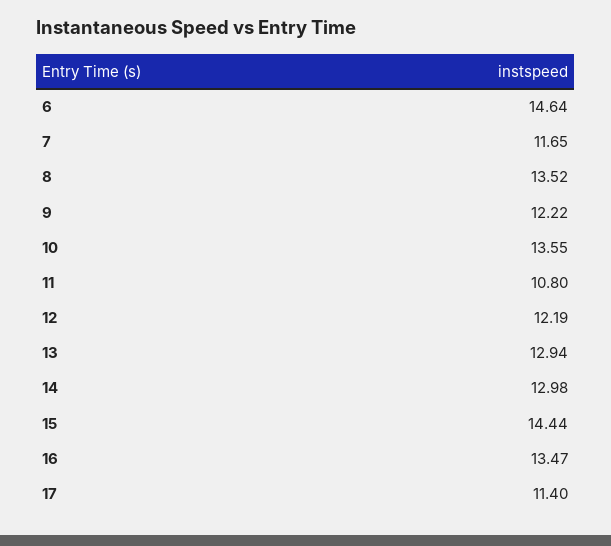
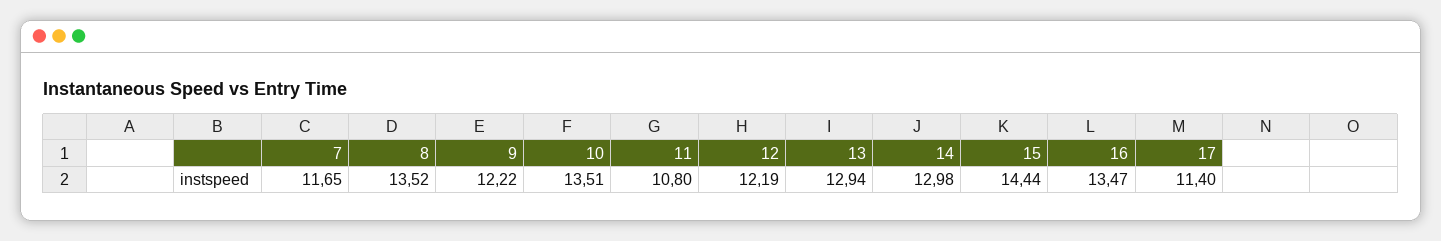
  {
-   "6": 14.64,
    "7": 11.65,
    "8": 13.52,
    "9": 12.22,
-   "10": 13.55,
+   "10": 13.51,
    "11": 10.8,
    "12": 12.19,
    "13": 12.94,
    "14": 12.98,
    "15": 14.44,
    "16": 13.47,
    "17": 11.4
  }

